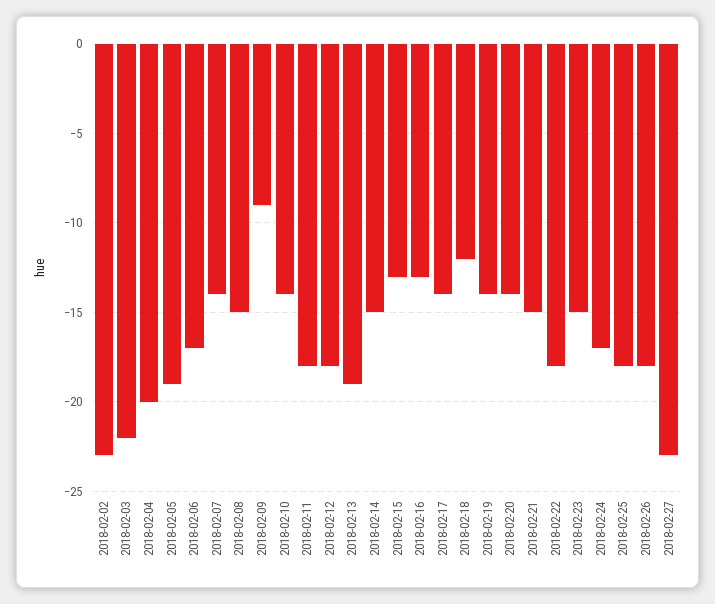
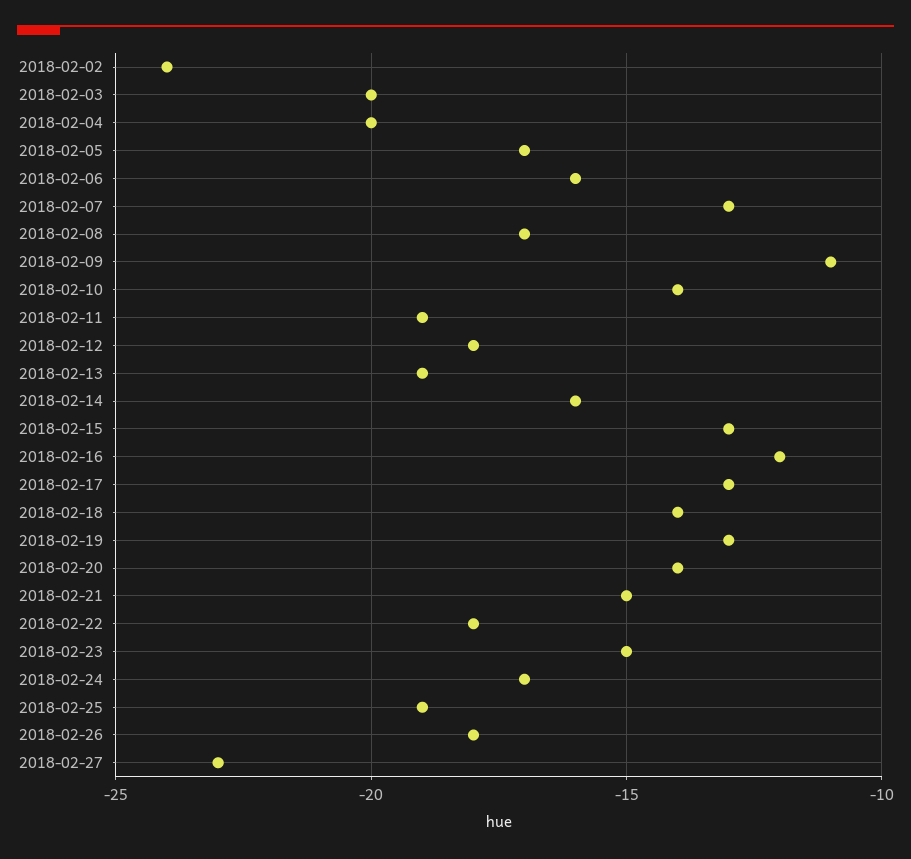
  {
-   "2018-02-02": -23,
+   "2018-02-02": -24,
-   "2018-02-03": -22,
+   "2018-02-03": -20,
    "2018-02-04": -20,
-   "2018-02-05": -19,
+   "2018-02-05": -17,
-   "2018-02-06": -17,
+   "2018-02-06": -16,
-   "2018-02-07": -14,
+   "2018-02-07": -13,
-   "2018-02-08": -15,
+   "2018-02-08": -17,
-   "2018-02-09": -9,
+   "2018-02-09": -11,
    "2018-02-10": -14,
-   "2018-02-11": -18,
+   "2018-02-11": -19,
    "2018-02-12": -18,
    "2018-02-13": -19,
-   "2018-02-14": -15,
+   "2018-02-14": -16,
    "2018-02-15": -13,
-   "2018-02-16": -13,
+   "2018-02-16": -12,
-   "2018-02-17": -14,
+   "2018-02-17": -13,
-   "2018-02-18": -12,
+   "2018-02-18": -14,
-   "2018-02-19": -14,
+   "2018-02-19": -13,
    "2018-02-20": -14,
    "2018-02-21": -15,
    "2018-02-22": -18,
    "2018-02-23": -15,
    "2018-02-24": -17,
-   "2018-02-25": -18,
+   "2018-02-25": -19,
    "2018-02-26": -18,
    "2018-02-27": -23
  }

